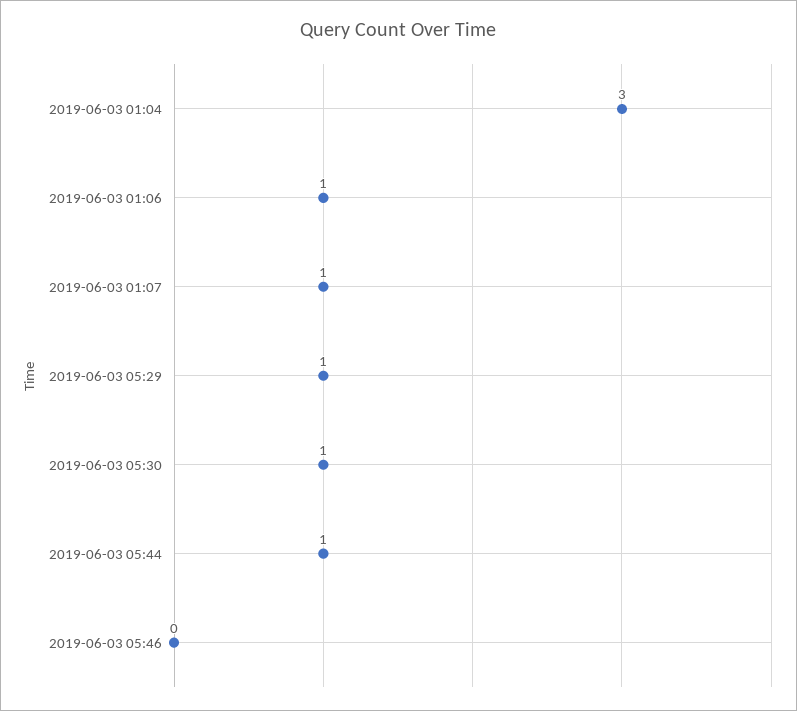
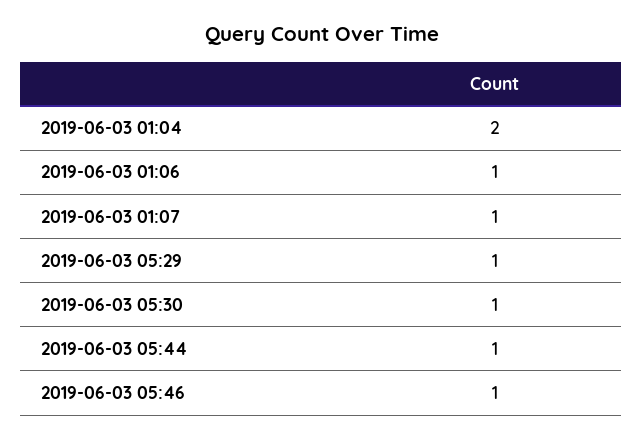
  {
-   "2019-06-03 01:04": 3,
+   "2019-06-03 01:04": 2,
    "2019-06-03 01:06": 1,
    "2019-06-03 01:07": 1,
    "2019-06-03 05:29": 1,
    "2019-06-03 05:30": 1,
    "2019-06-03 05:44": 1,
-   "2019-06-03 05:46": 0
+   "2019-06-03 05:46": 1
  }

